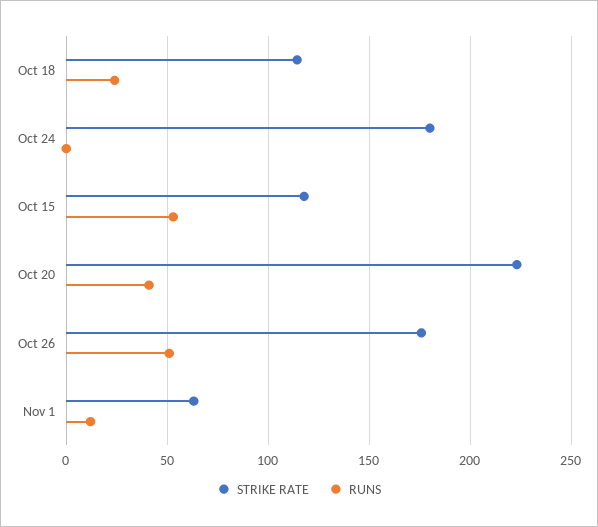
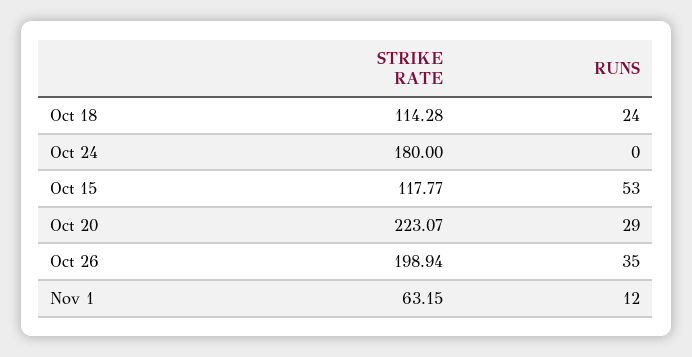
  {
    "STRIKE RATE": {
      "Oct 18": 114.28,
      "Oct 24": 180,
      "Oct 15": 117.77,
      "Oct 20": 223.07,
-     "Oct 26": 175,
+     "Oct 26": 198.94,
      "Nov 1": 63.15
    },
    "RUNS": {
      "Oct 18": 24,
      "Oct 24": 0,
      "Oct 15": 53,
-     "Oct 20": 40,
+     "Oct 20": 29,
-     "Oct 26": 50,
+     "Oct 26": 35,
      "Nov 1": 12
    }
  }

